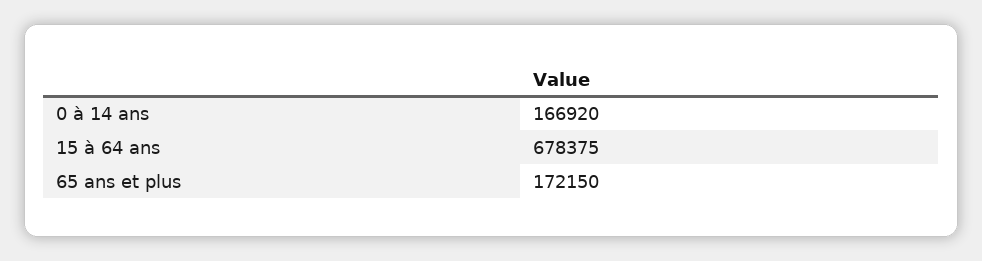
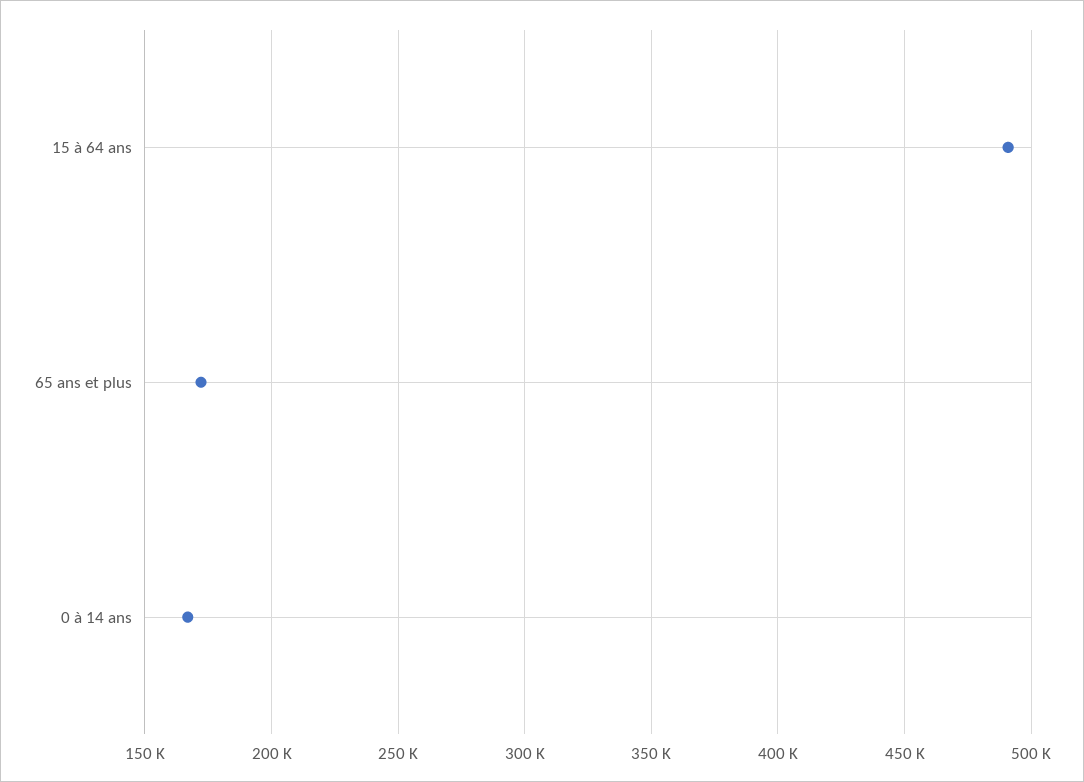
  {
    "0 à 14 ans": 166920,
-   "15 à 64 ans": 678375,
+   "15 à 64 ans": 490000,
    "65 ans et plus": 172150
  }

